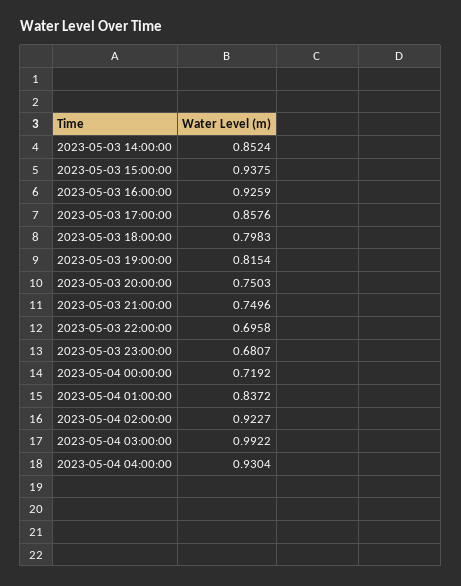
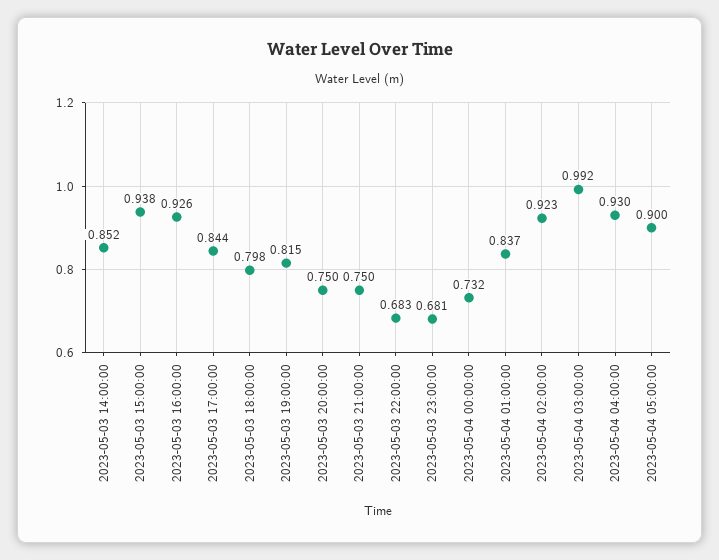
  {
    "2023-05-03 14:00:00": 0.8524,
    "2023-05-03 15:00:00": 0.9375,
    "2023-05-03 16:00:00": 0.9259,
-   "2023-05-03 17:00:00": 0.8576,
+   "2023-05-03 17:00:00": 0.844,
    "2023-05-03 18:00:00": 0.7983,
    "2023-05-03 19:00:00": 0.8154,
    "2023-05-03 20:00:00": 0.7503,
    "2023-05-03 21:00:00": 0.7496,
-   "2023-05-03 22:00:00": 0.6958,
+   "2023-05-03 22:00:00": 0.683,
    "2023-05-03 23:00:00": 0.6807,
-   "2023-05-04 00:00:00": 0.7192,
+   "2023-05-04 00:00:00": 0.732,
    "2023-05-04 01:00:00": 0.8372,
    "2023-05-04 02:00:00": 0.9227,
    "2023-05-04 03:00:00": 0.9922,
-   "2023-05-04 04:00:00": 0.9304
+   "2023-05-04 04:00:00": 0.9304,
+   "2023-05-04 05:00:00": 0.9
  }

